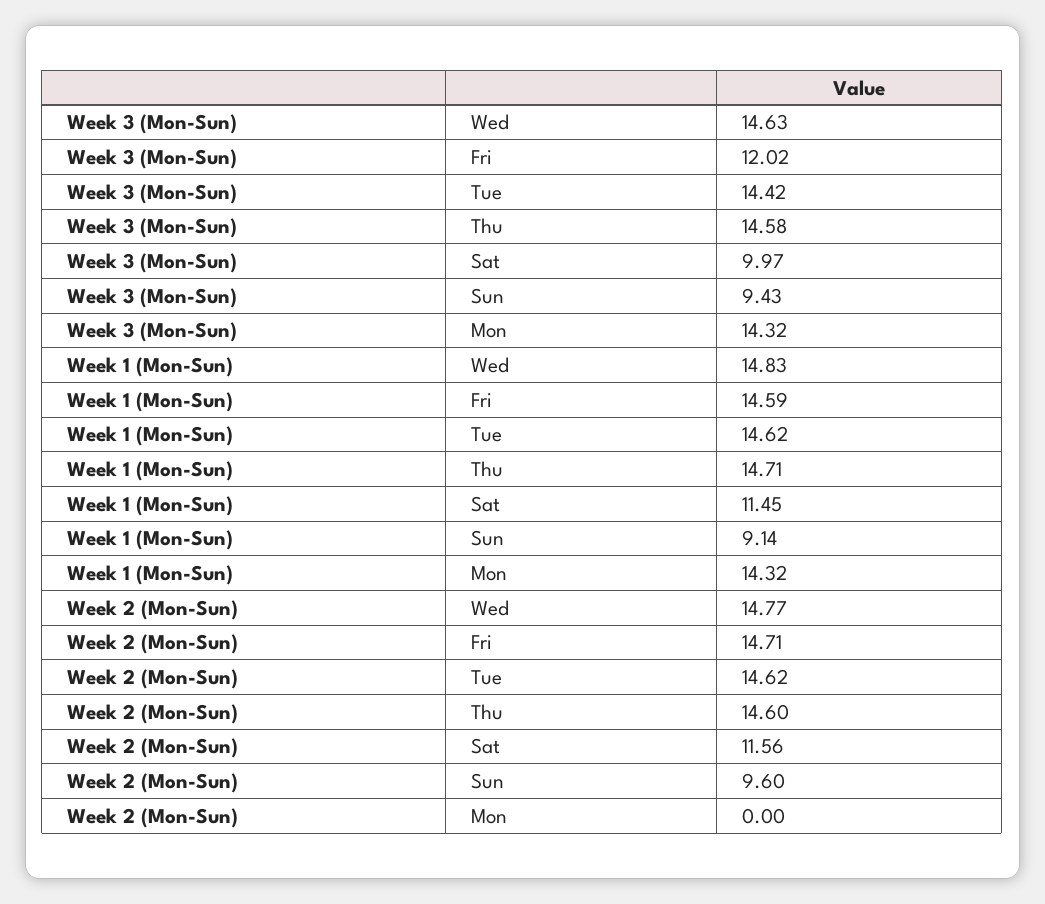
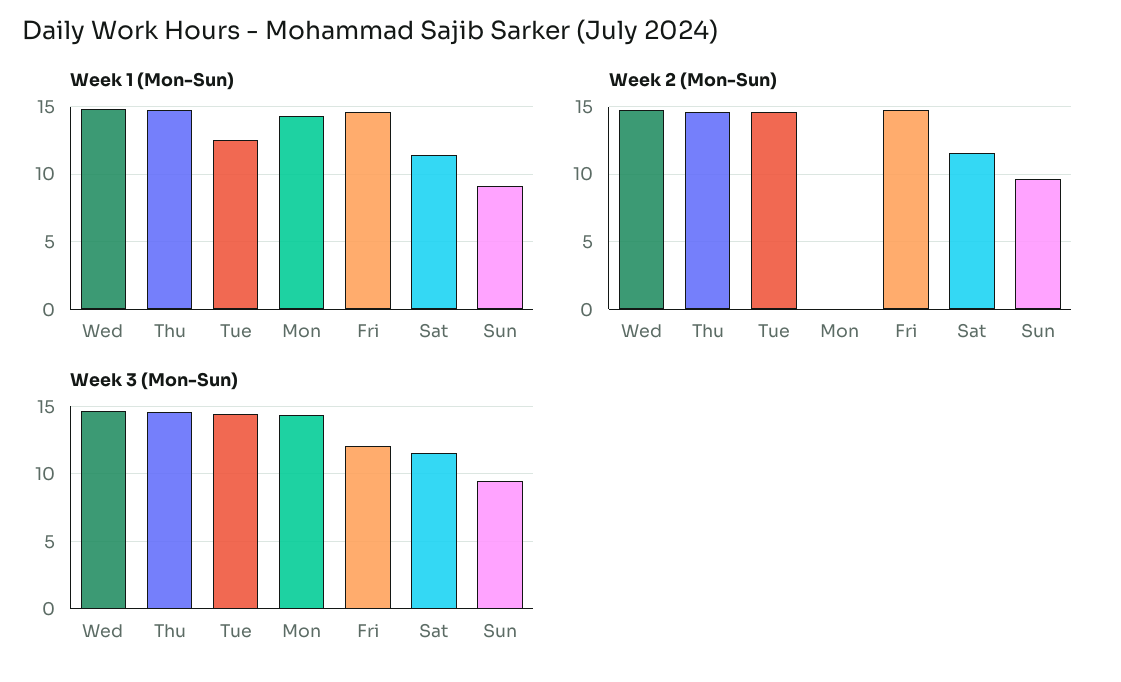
  {
    "Week 3 (Mon-Sun)": {
      "Wed": 14.63,
      "Fri": 12.02,
      "Tue": 14.42,
      "Thu": 14.58,
-     "Sat": 9.97,
+     "Sat": 11.5,
      "Sun": 9.43,
      "Mon": 14.32
    },
    "Week 1 (Mon-Sun)": {
      "Wed": 14.83,
      "Fri": 14.59,
-     "Tue": 14.62,
+     "Tue": 12.5,
      "Thu": 14.71,
      "Sat": 11.45,
      "Sun": 9.14,
      "Mon": 14.32
    },
    "Week 2 (Mon-Sun)": {
      "Wed": 14.77,
      "Fri": 14.71,
      "Tue": 14.62,
      "Thu": 14.6,
      "Sat": 11.56,
      "Sun": 9.6,
      "Mon": 0
    }
  }

